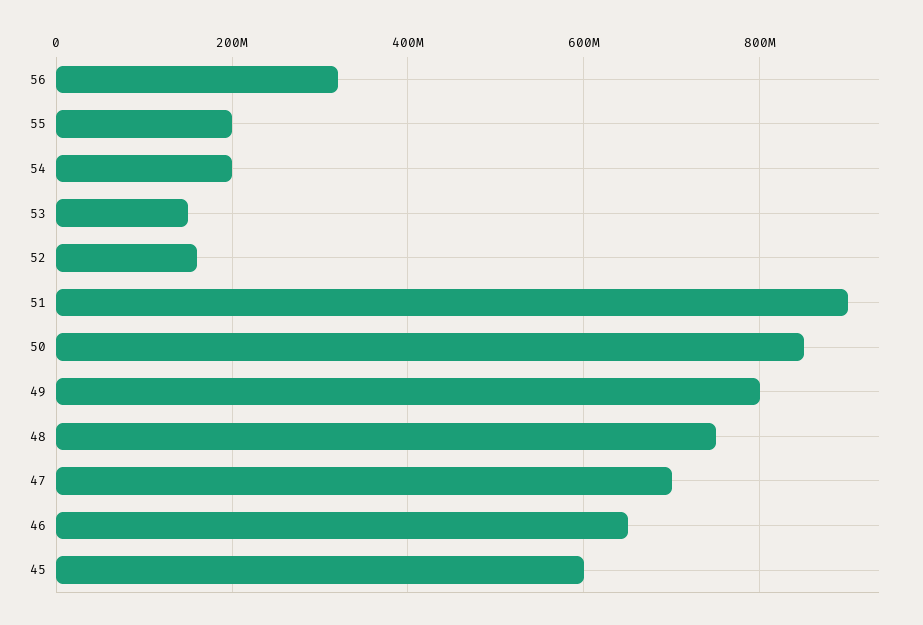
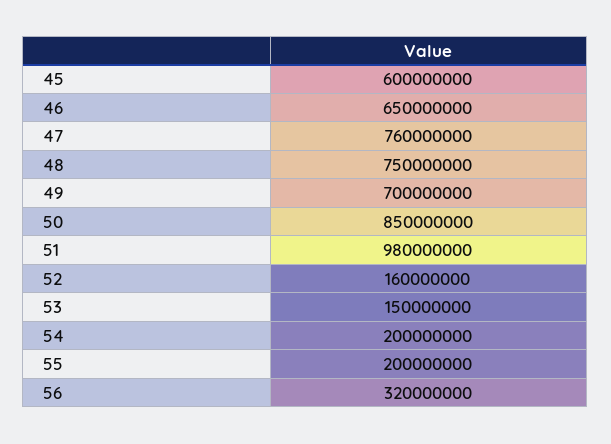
  {
    "56": 320000000,
    "55": 200000000,
    "54": 200000000,
    "53": 150000000,
    "52": 160000000,
-   "51": 900000000,
+   "51": 980000000,
    "50": 850000000,
-   "49": 800000000,
+   "49": 700000000,
    "48": 750000000,
-   "47": 700000000,
+   "47": 760000000,
    "46": 650000000,
    "45": 600000000
  }

